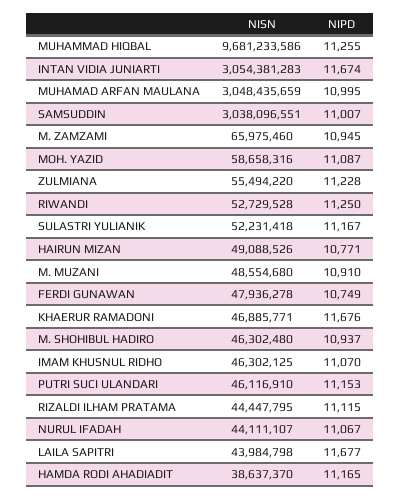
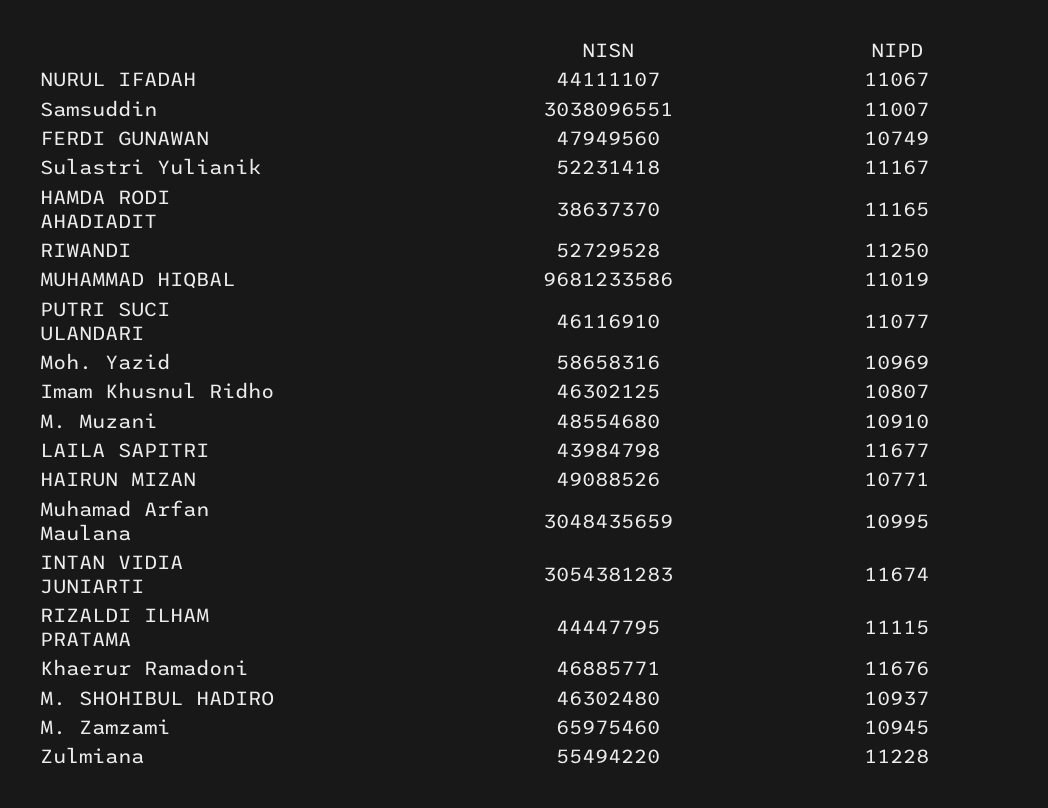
  {
    "NISN": {
      "MUHAMMAD HIQBAL": 9681233586,
      "INTAN VIDIA JUNIARTI": 3054381283,
      "MUHAMAD ARFAN MAULANA": 3048435659,
      "SAMSUDDIN": 3038096551,
      "M. ZAMZAMI": 65975460,
      "MOH. YAZID": 58658316,
      "ZULMIANA": 55494220,
      "RIWANDI": 52729528,
      "SULASTRI YULIANIK": 52231418,
      "HAIRUN MIZAN": 49088526,
      "M. MUZANI": 48554680,
-     "FERDI GUNAWAN": 47936278,
+     "FERDI GUNAWAN": 47949560,
      "KHAERUR RAMADONI": 46885771,
      "M. SHOHIBUL HADIRO": 46302480,
      "IMAM KHUSNUL RIDHO": 46302125,
      "PUTRI SUCI ULANDARI": 46116910,
      "RIZALDI ILHAM PRATAMA": 44447795,
      "NURUL IFADAH": 44111107,
      "LAILA SAPITRI": 43984798,
      "HAMDA RODI AHADIADIT": 38637370
    },
    "NIPD": {
-     "MUHAMMAD HIQBAL": 11255,
+     "MUHAMMAD HIQBAL": 11019,
      "INTAN VIDIA JUNIARTI": 11674,
      "MUHAMAD ARFAN MAULANA": 10995,
      "SAMSUDDIN": 11007,
      "M. ZAMZAMI": 10945,
-     "MOH. YAZID": 11087,
+     "MOH. YAZID": 10969,
      "ZULMIANA": 11228,
      "RIWANDI": 11250,
      "SULASTRI YULIANIK": 11167,
      "HAIRUN MIZAN": 10771,
      "M. MUZANI": 10910,
      "FERDI GUNAWAN": 10749,
      "KHAERUR RAMADONI": 11676,
      "M. SHOHIBUL HADIRO": 10937,
-     "IMAM KHUSNUL RIDHO": 11070,
+     "IMAM KHUSNUL RIDHO": 10807,
-     "PUTRI SUCI ULANDARI": 11153,
+     "PUTRI SUCI ULANDARI": 11077,
      "RIZALDI ILHAM PRATAMA": 11115,
      "NURUL IFADAH": 11067,
      "LAILA SAPITRI": 11677,
      "HAMDA RODI AHADIADIT": 11165
    }
  }

